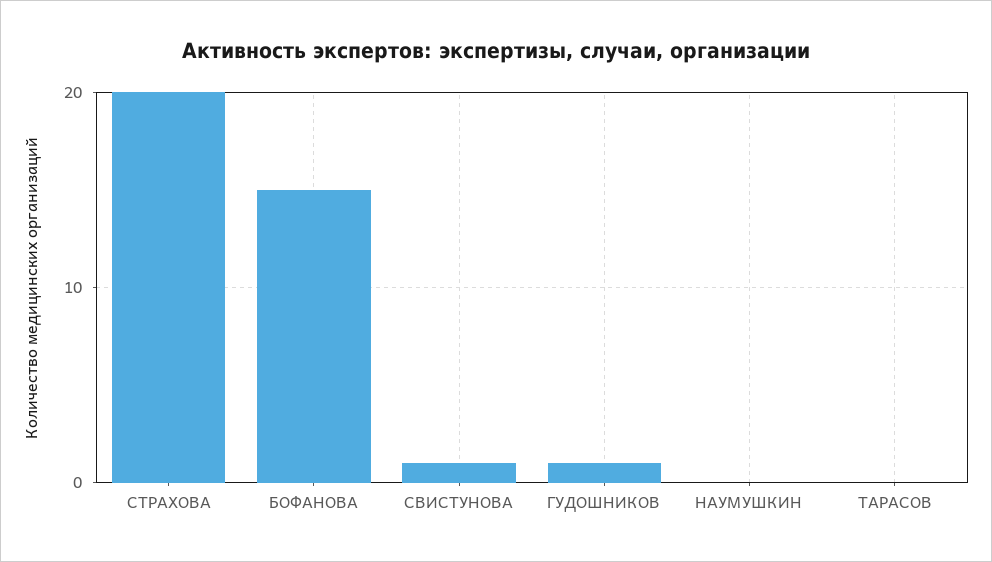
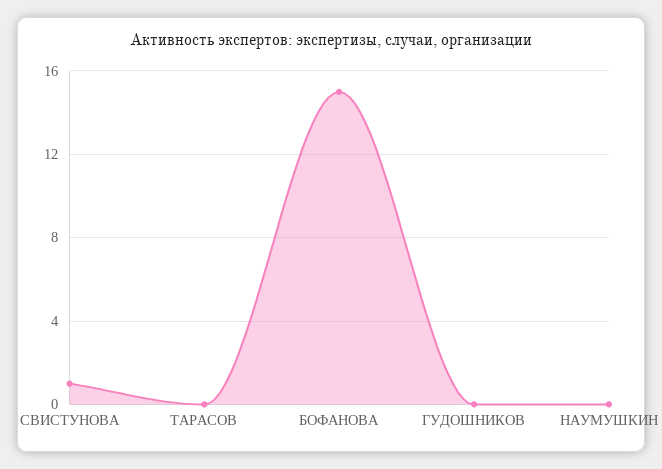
  {
-   "СТРАХОВА": 20,
    "БОФАНОВА": 15,
    "СВИСТУНОВА": 1,
-   "ГУДОШНИКОВ": 1,
+   "ГУДОШНИКОВ": 0,
    "НАУМУШКИН": 0,
    "ТАРАСОВ": 0
  }

